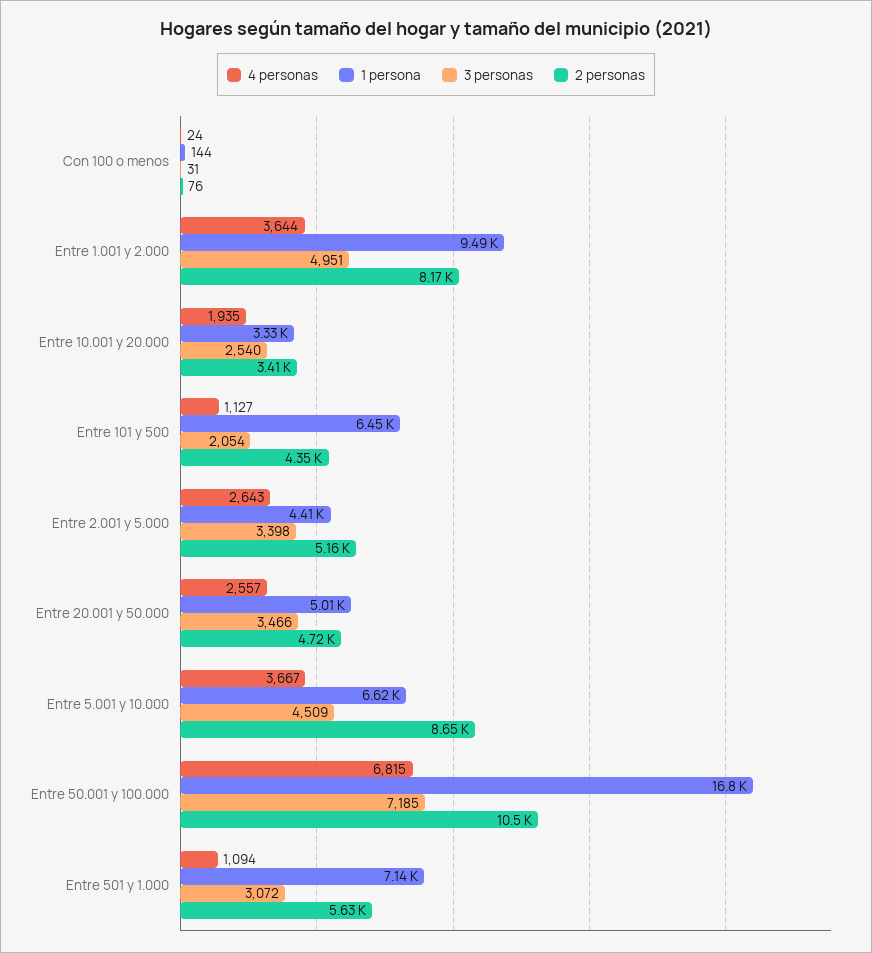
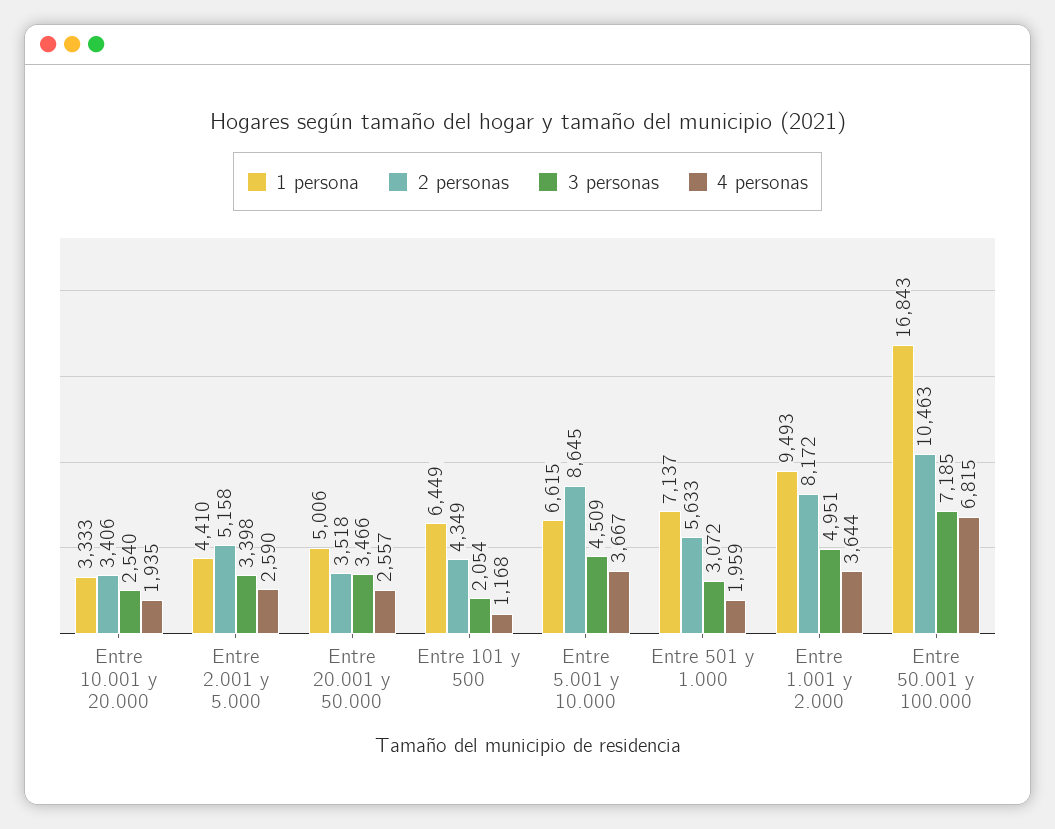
  {
    "4 personas": {
-     "Con 100 o menos": 24,
      "Entre 1.001 y 2.000": 3644,
      "Entre 10.001 y 20.000": 1935,
-     "Entre 101 y 500": 1127,
+     "Entre 101 y 500": 1168,
-     "Entre 2.001 y 5.000": 2643,
+     "Entre 2.001 y 5.000": 2590,
      "Entre 20.001 y 50.000": 2557,
      "Entre 5.001 y 10.000": 3667,
      "Entre 50.001 y 100.000": 6815,
-     "Entre 501 y 1.000": 1094
+     "Entre 501 y 1.000": 1959
    },
    "1 persona": {
-     "Con 100 o menos": 144,
      "Entre 1.001 y 2.000": 9493,
      "Entre 10.001 y 20.000": 3333,
      "Entre 101 y 500": 6449,
      "Entre 2.001 y 5.000": 4410,
      "Entre 20.001 y 50.000": 5006,
      "Entre 5.001 y 10.000": 6615,
      "Entre 50.001 y 100.000": 16843,
      "Entre 501 y 1.000": 7137
    },
    "3 personas": {
-     "Con 100 o menos": 31,
      "Entre 1.001 y 2.000": 4951,
      "Entre 10.001 y 20.000": 2540,
      "Entre 101 y 500": 2054,
      "Entre 2.001 y 5.000": 3398,
      "Entre 20.001 y 50.000": 3466,
      "Entre 5.001 y 10.000": 4509,
      "Entre 50.001 y 100.000": 7185,
      "Entre 501 y 1.000": 3072
    },
    "2 personas": {
-     "Con 100 o menos": 76,
      "Entre 1.001 y 2.000": 8172,
      "Entre 10.001 y 20.000": 3406,
      "Entre 101 y 500": 4349,
      "Entre 2.001 y 5.000": 5158,
-     "Entre 20.001 y 50.000": 4720,
+     "Entre 20.001 y 50.000": 3518,
      "Entre 5.001 y 10.000": 8645,
      "Entre 50.001 y 100.000": 10463,
      "Entre 501 y 1.000": 5633
    }
  }

